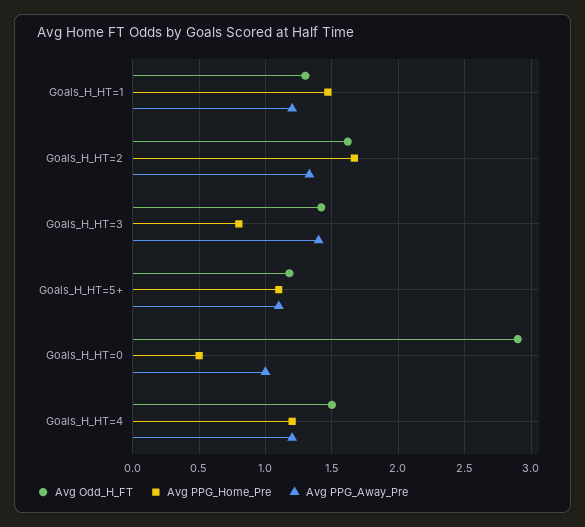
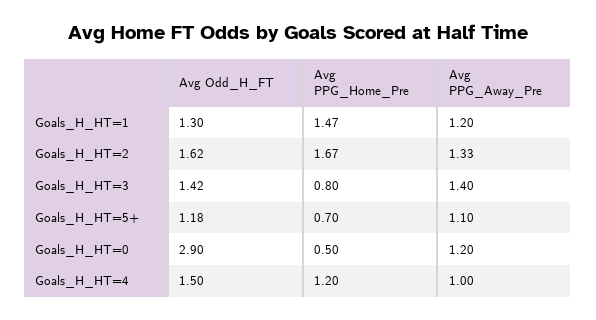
  {
    "Avg Odd_H_FT": {
      "Goals_H_HT=1": 1.3,
      "Goals_H_HT=2": 1.62,
      "Goals_H_HT=3": 1.42,
      "Goals_H_HT=5+": 1.18,
      "Goals_H_HT=0": 2.9,
      "Goals_H_HT=4": 1.5
    },
    "Avg PPG_Home_Pre": {
      "Goals_H_HT=1": 1.47,
      "Goals_H_HT=2": 1.67,
      "Goals_H_HT=3": 0.8,
-     "Goals_H_HT=5+": 1.1,
+     "Goals_H_HT=5+": 0.7,
      "Goals_H_HT=0": 0.5,
      "Goals_H_HT=4": 1.2
    },
    "Avg PPG_Away_Pre": {
      "Goals_H_HT=1": 1.2,
      "Goals_H_HT=2": 1.33,
      "Goals_H_HT=3": 1.4,
      "Goals_H_HT=5+": 1.1,
-     "Goals_H_HT=0": 1,
+     "Goals_H_HT=0": 1.2,
-     "Goals_H_HT=4": 1.2
+     "Goals_H_HT=4": 1
    }
  }

